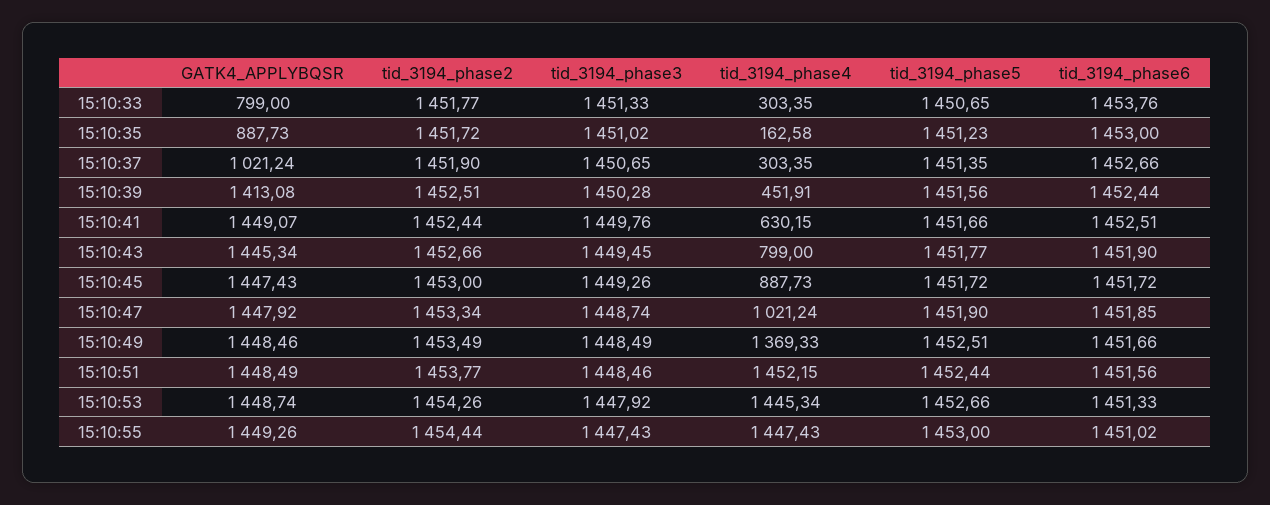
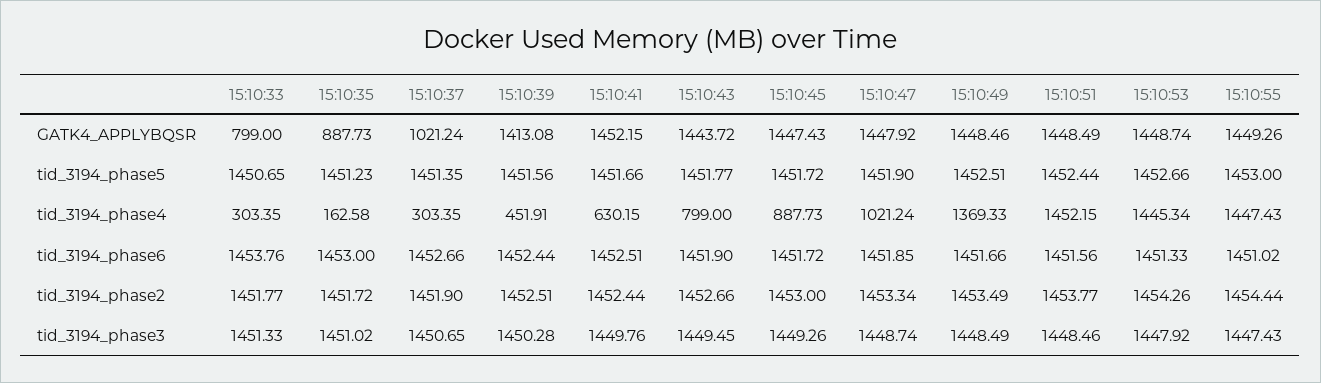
  {
    "GATK4_APPLYBQSR": {
      "15:10:33": 799,
      "15:10:35": 887.73,
      "15:10:37": 1021.24,
      "15:10:39": 1413.08,
-     "15:10:41": 1449.07,
+     "15:10:41": 1452.15,
-     "15:10:43": 1445.34,
+     "15:10:43": 1443.72,
      "15:10:45": 1447.43,
      "15:10:47": 1447.92,
      "15:10:49": 1448.46,
      "15:10:51": 1448.49,
      "15:10:53": 1448.74,
      "15:10:55": 1449.26
    },
    "tid_3194_phase2": {
      "15:10:33": 1451.77,
      "15:10:35": 1451.72,
      "15:10:37": 1451.9,
      "15:10:39": 1452.51,
      "15:10:41": 1452.44,
      "15:10:43": 1452.66,
      "15:10:45": 1453,
      "15:10:47": 1453.34,
      "15:10:49": 1453.49,
      "15:10:51": 1453.77,
      "15:10:53": 1454.26,
      "15:10:55": 1454.44
    },
    "tid_3194_phase3": {
      "15:10:33": 1451.33,
      "15:10:35": 1451.02,
      "15:10:37": 1450.65,
      "15:10:39": 1450.28,
      "15:10:41": 1449.76,
      "15:10:43": 1449.45,
      "15:10:45": 1449.26,
      "15:10:47": 1448.74,
      "15:10:49": 1448.49,
      "15:10:51": 1448.46,
      "15:10:53": 1447.92,
      "15:10:55": 1447.43
    },
    "tid_3194_phase4": {
      "15:10:33": 303.35,
      "15:10:35": 162.58,
      "15:10:37": 303.35,
      "15:10:39": 451.91,
      "15:10:41": 630.15,
      "15:10:43": 799,
      "15:10:45": 887.73,
      "15:10:47": 1021.24,
      "15:10:49": 1369.33,
      "15:10:51": 1452.15,
      "15:10:53": 1445.34,
      "15:10:55": 1447.43
    },
    "tid_3194_phase5": {
      "15:10:33": 1450.65,
      "15:10:35": 1451.23,
      "15:10:37": 1451.35,
      "15:10:39": 1451.56,
      "15:10:41": 1451.66,
      "15:10:43": 1451.77,
      "15:10:45": 1451.72,
      "15:10:47": 1451.9,
      "15:10:49": 1452.51,
      "15:10:51": 1452.44,
      "15:10:53": 1452.66,
      "15:10:55": 1453
    },
    "tid_3194_phase6": {
      "15:10:33": 1453.76,
      "15:10:35": 1453,
      "15:10:37": 1452.66,
      "15:10:39": 1452.44,
      "15:10:41": 1452.51,
      "15:10:43": 1451.9,
      "15:10:45": 1451.72,
      "15:10:47": 1451.85,
      "15:10:49": 1451.66,
      "15:10:51": 1451.56,
      "15:10:53": 1451.33,
      "15:10:55": 1451.02
    }
  }

